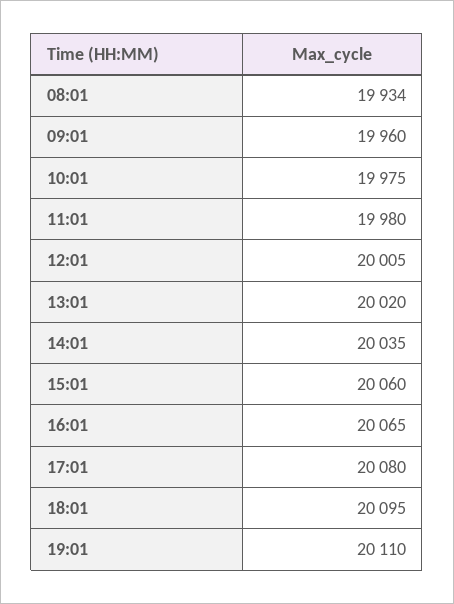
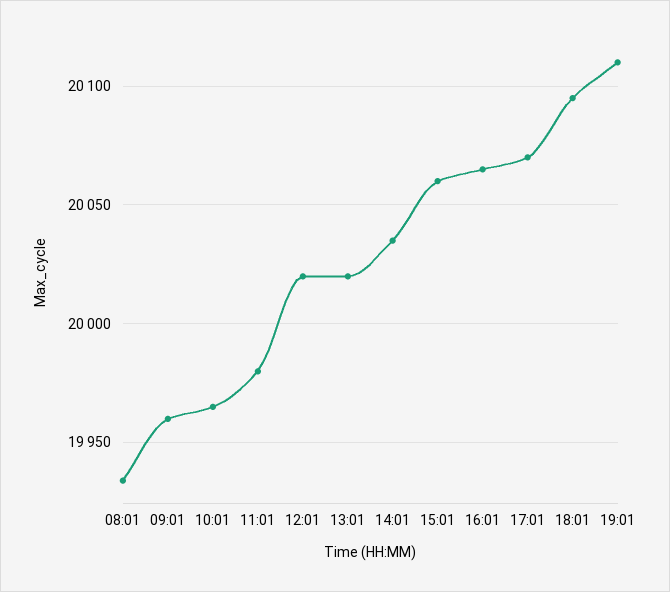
  {
    "08:01": 19934,
    "09:01": 19960,
-   "10:01": 19975,
+   "10:01": 19965,
    "11:01": 19980,
-   "12:01": 20005,
+   "12:01": 20020,
    "13:01": 20020,
    "14:01": 20035,
    "15:01": 20060,
    "16:01": 20065,
-   "17:01": 20080,
+   "17:01": 20070,
    "18:01": 20095,
    "19:01": 20110
  }

